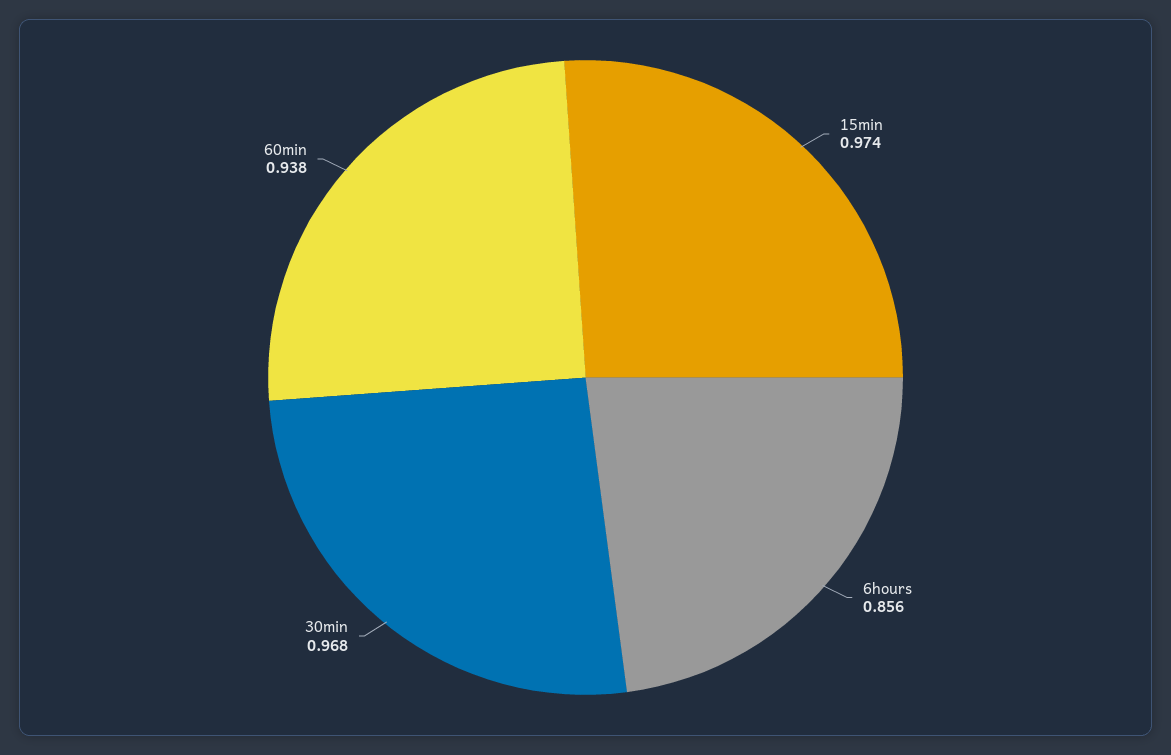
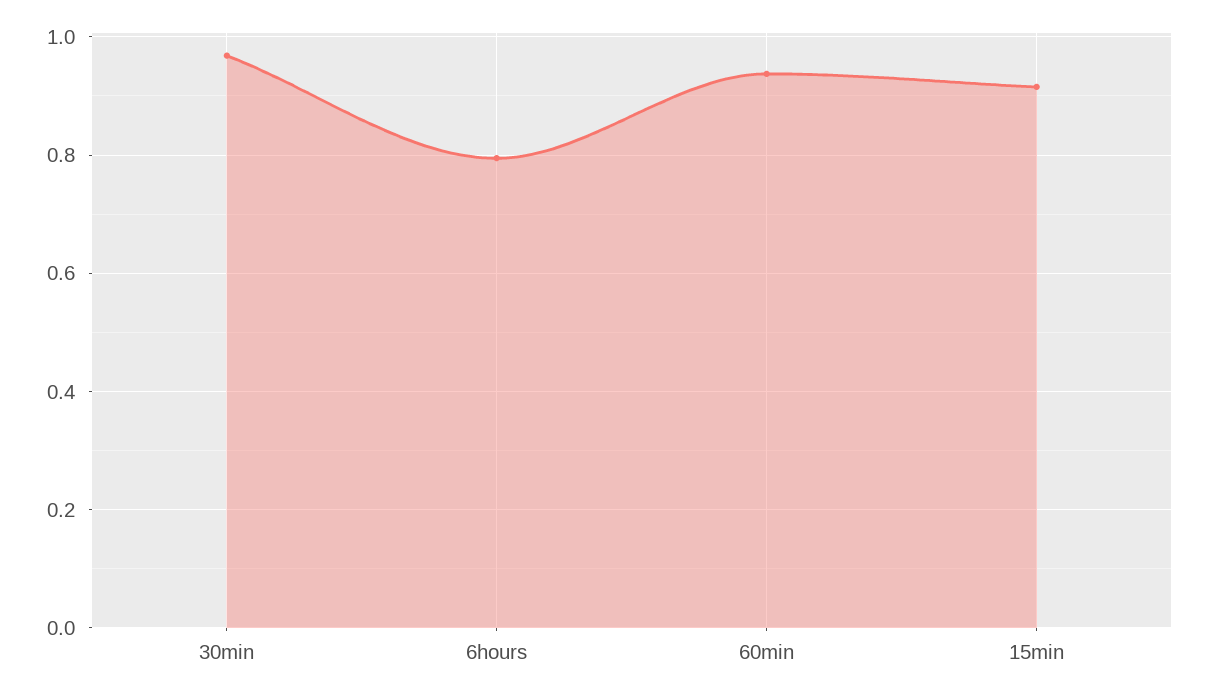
  {
-   "15min": 0.974,
+   "15min": 0.92,
-   "6hours": 0.856,
+   "6hours": 0.8,
    "30min": 0.968,
    "60min": 0.938
  }

